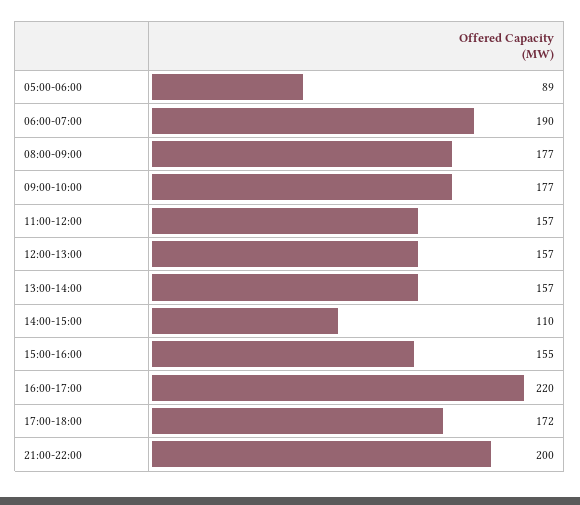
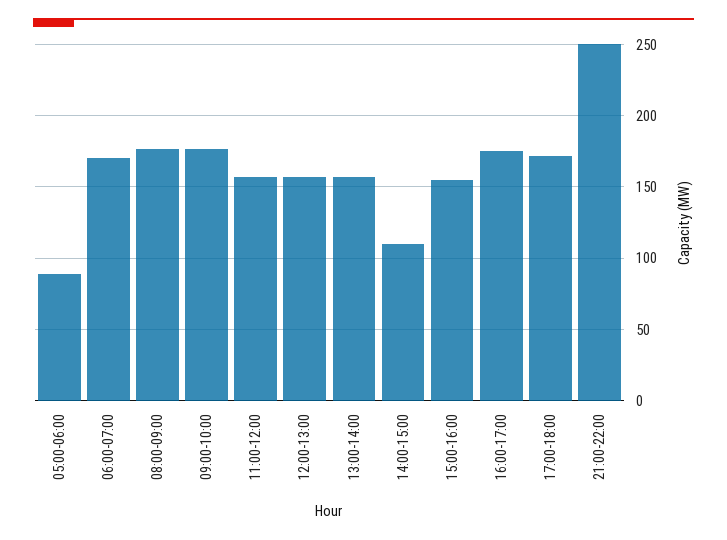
  {
    "05:00-06:00": 89,
-   "06:00-07:00": 190,
+   "06:00-07:00": 170,
    "08:00-09:00": 177,
    "09:00-10:00": 177,
    "11:00-12:00": 157,
    "12:00-13:00": 157,
    "13:00-14:00": 157,
    "14:00-15:00": 110,
    "15:00-16:00": 155,
-   "16:00-17:00": 220,
+   "16:00-17:00": 175,
    "17:00-18:00": 172,
-   "21:00-22:00": 200
+   "21:00-22:00": 250
  }

